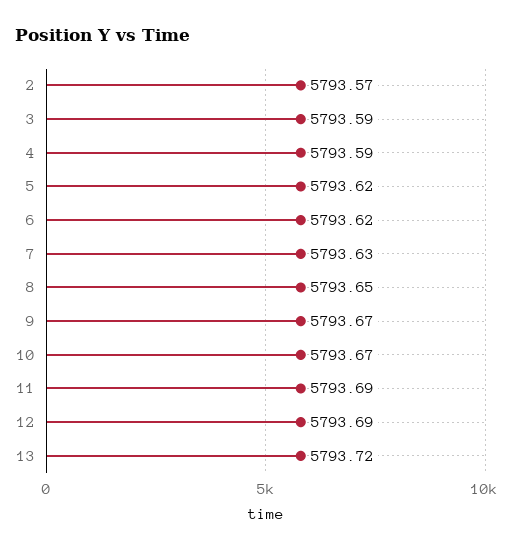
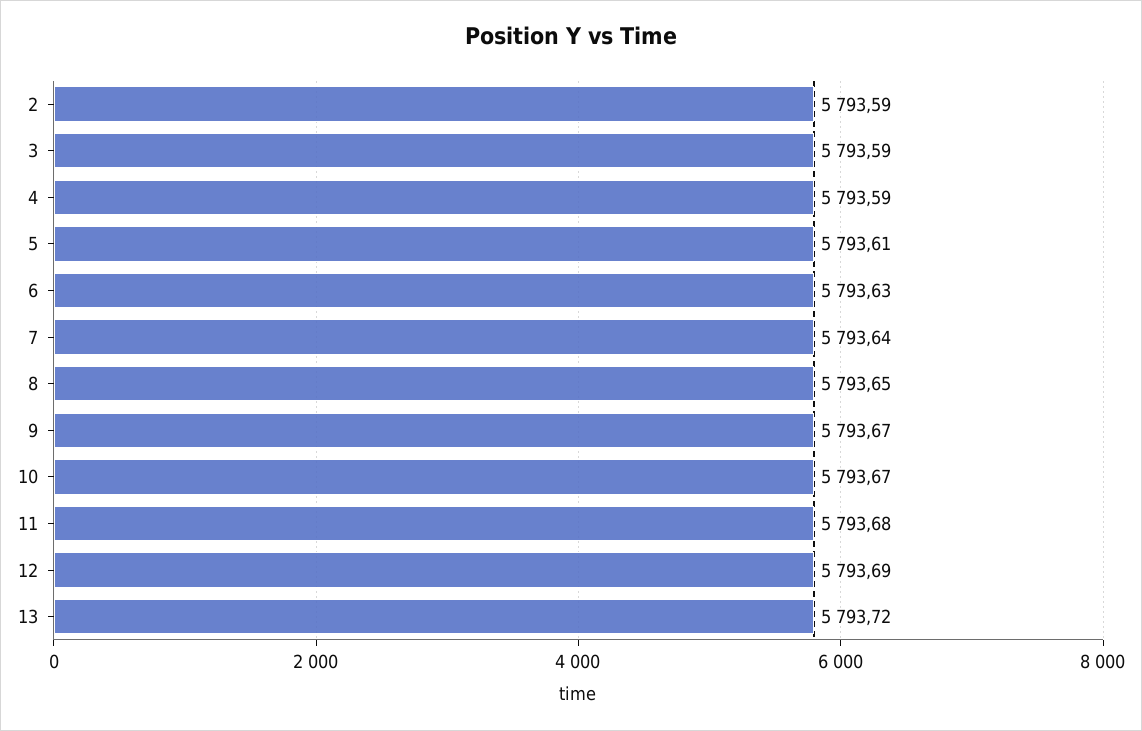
  {
-   "2": 5793.57,
+   "2": 5793.59,
    "3": 5793.59,
    "4": 5793.59,
-   "5": 5793.62,
+   "5": 5793.61,
-   "6": 5793.62,
+   "6": 5793.63,
-   "7": 5793.63,
+   "7": 5793.64,
    "8": 5793.65,
    "9": 5793.67,
    "10": 5793.67,
-   "11": 5793.69,
+   "11": 5793.68,
    "12": 5793.69,
    "13": 5793.72
  }

